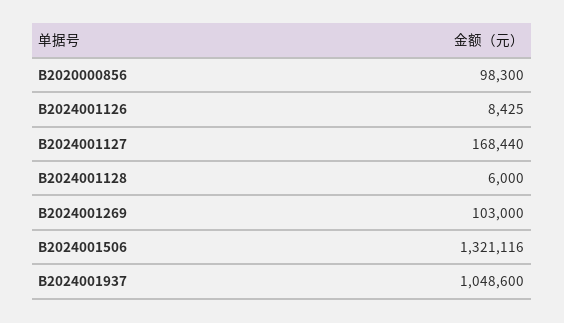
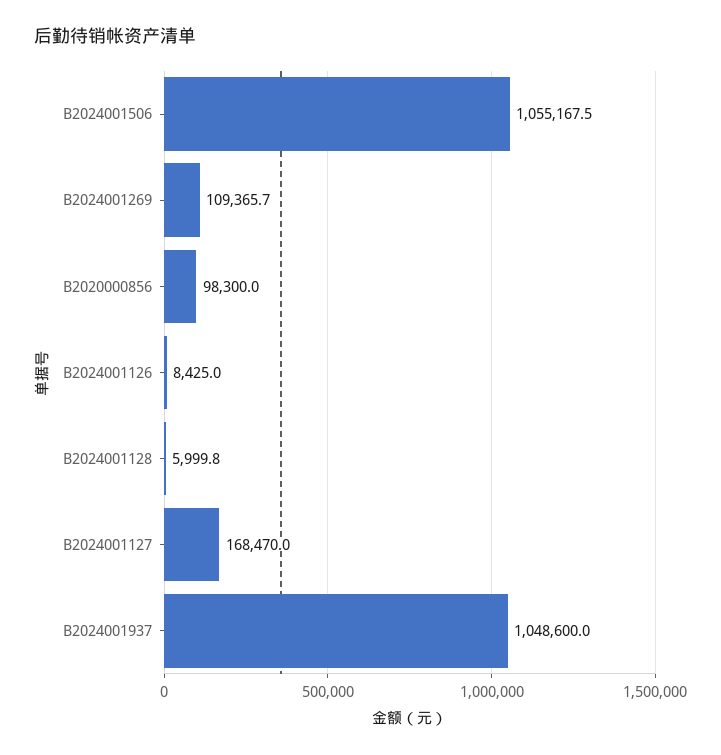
  {
    "B2020000856": 98300,
    "B2024001126": 8425,
-   "B2024001127": 168440,
+   "B2024001127": 168470,
-   "B2024001128": 6000,
+   "B2024001128": 5999.8,
-   "B2024001269": 103000,
+   "B2024001269": 109365.7,
-   "B2024001506": 1321116,
+   "B2024001506": 1055167.5,
    "B2024001937": 1048600
  }

